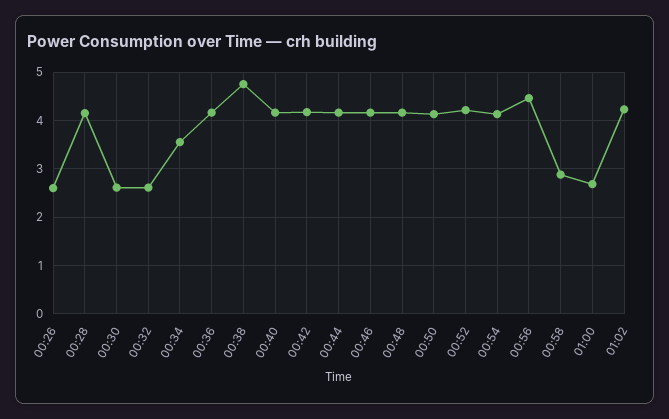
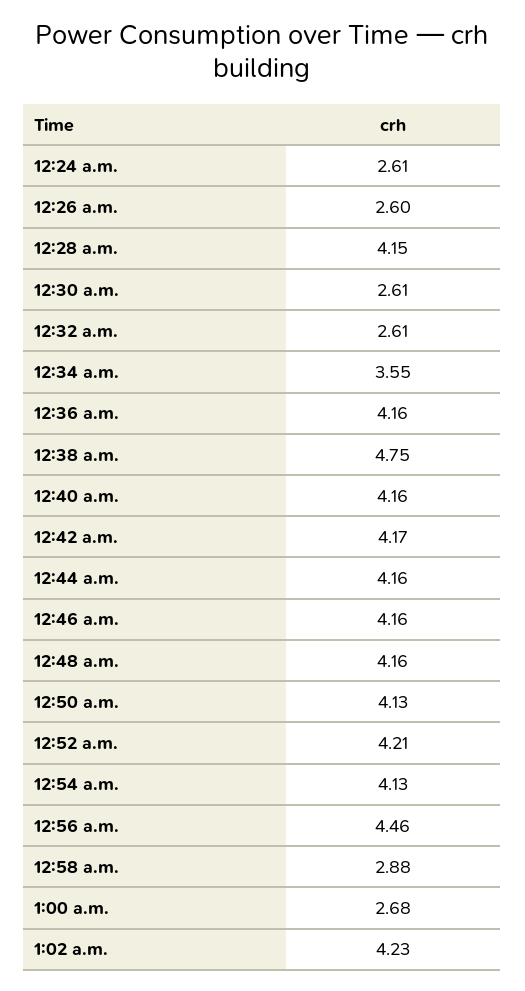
  {
    "00:26": 2.6,
    "00:28": 4.15,
    "00:30": 2.61,
    "00:32": 2.61,
    "00:34": 3.55,
    "00:36": 4.16,
    "00:38": 4.75,
    "00:40": 4.16,
    "00:42": 4.17,
    "00:44": 4.16,
    "00:46": 4.16,
    "00:48": 4.16,
    "00:50": 4.13,
    "00:52": 4.21,
    "00:54": 4.13,
    "00:56": 4.46,
    "00:58": 2.88,
    "01:00": 2.68,
-   "01:02": 4.23
+   "01:02": 4.23,
+   "12:24 a.m.": 2.61
  }

